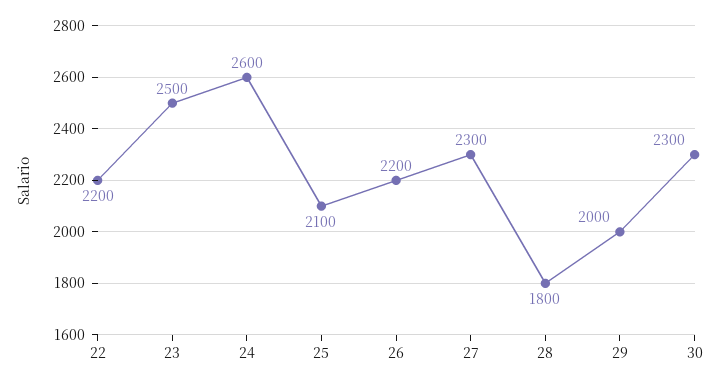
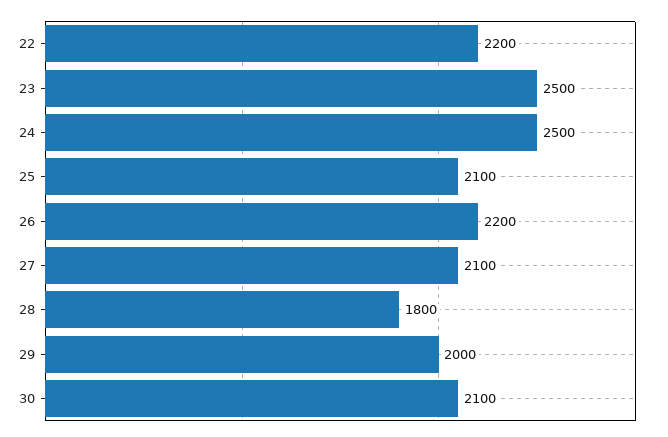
  {
    "22": 2200,
    "23": 2500,
-   "24": 2600,
+   "24": 2500,
    "25": 2100,
    "26": 2200,
-   "27": 2300,
+   "27": 2100,
    "28": 1800,
    "29": 2000,
-   "30": 2300
+   "30": 2100
  }

